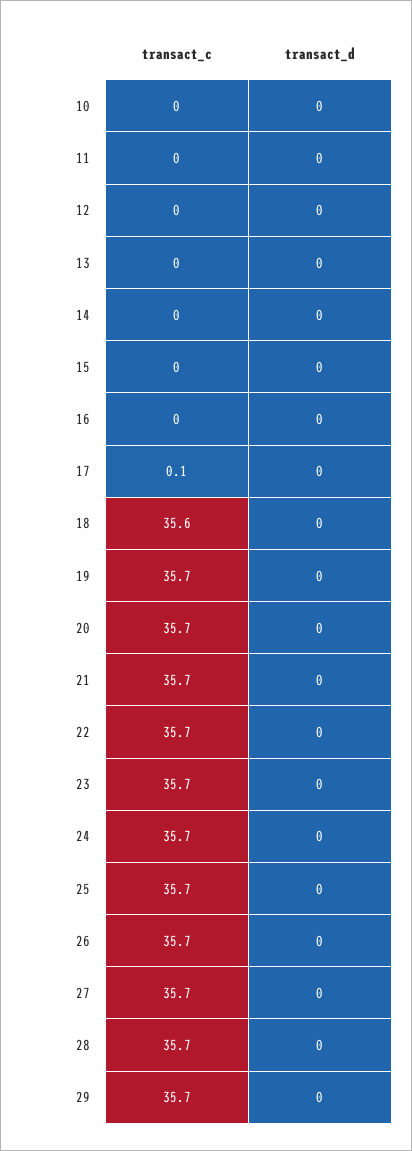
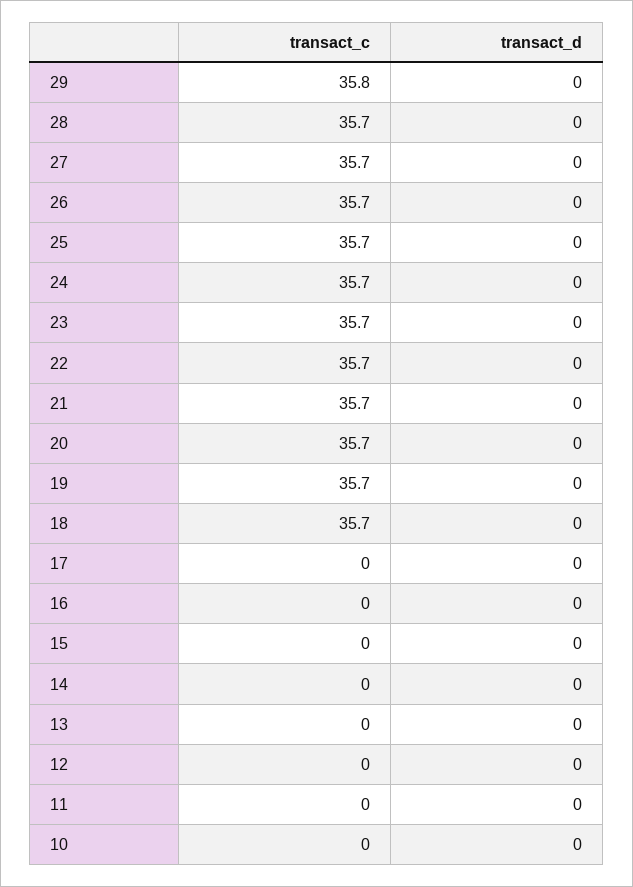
  {
    "transact_c": {
      "10": 0,
      "11": 0,
      "12": 0,
      "13": 0,
      "14": 0,
      "15": 0,
      "16": 0,
-     "17": 0.1,
+     "17": 0,
-     "18": 35.6,
+     "18": 35.7,
      "19": 35.7,
      "20": 35.7,
      "21": 35.7,
      "22": 35.7,
      "23": 35.7,
      "24": 35.7,
      "25": 35.7,
      "26": 35.7,
      "27": 35.7,
      "28": 35.7,
-     "29": 35.7
+     "29": 35.8
    },
    "transact_d": {
      "10": 0,
      "11": 0,
      "12": 0,
      "13": 0,
      "14": 0,
      "15": 0,
      "16": 0,
      "17": 0,
      "18": 0,
      "19": 0,
      "20": 0,
      "21": 0,
      "22": 0,
      "23": 0,
      "24": 0,
      "25": 0,
      "26": 0,
      "27": 0,
      "28": 0,
      "29": 0
    }
  }

